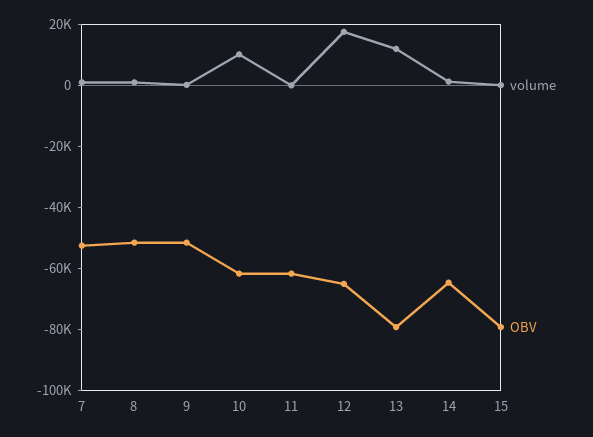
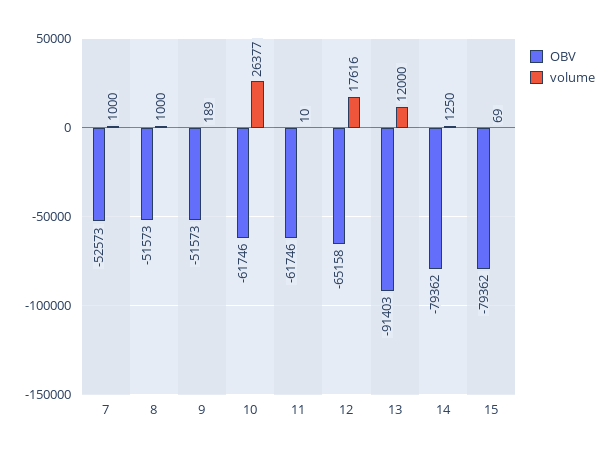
  {
    "volume": {
      "7": 1000,
      "8": 1000,
      "9": 189,
-     "10": 10000,
+     "10": 26377,
      "11": 10,
      "12": 17616,
      "13": 12000,
      "14": 1250,
      "15": 69
    },
    "OBV": {
      "7": -52573,
      "8": -51573,
      "9": -51573,
      "10": -61746,
      "11": -61746,
      "12": -65158,
-     "13": -80000,
+     "13": -91403,
-     "14": -65000,
+     "14": -79362,
      "15": -79362
    }
  }

